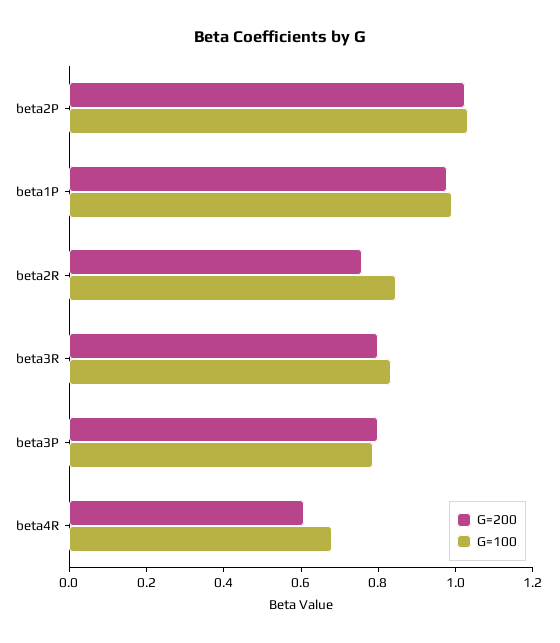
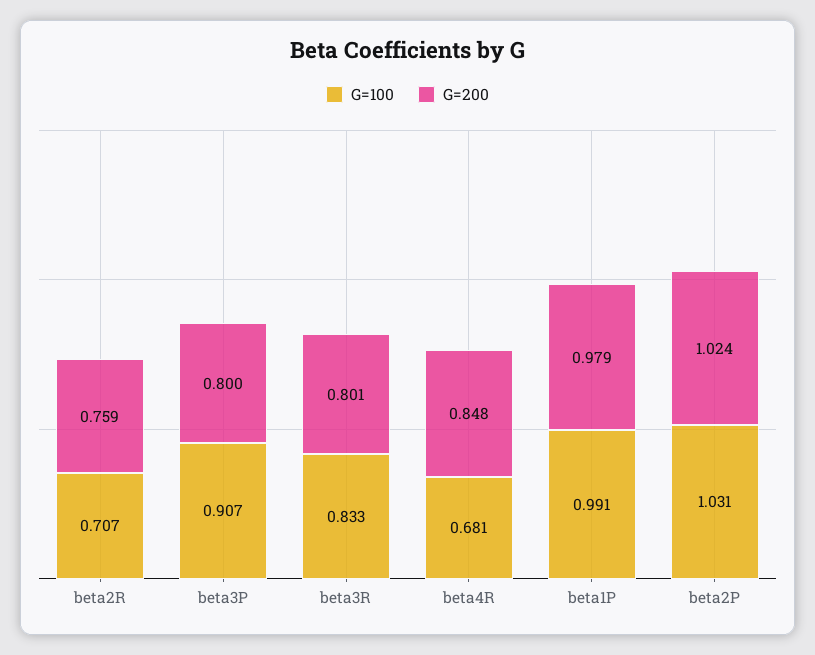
  {
    "G=200": {
      "beta2P": 1.024,
      "beta1P": 0.979,
      "beta2R": 0.759,
      "beta3R": 0.801,
      "beta3P": 0.8,
-     "beta4R": 0.6
+     "beta4R": 0.848
    },
    "G=100": {
      "beta2P": 1.031,
      "beta1P": 0.991,
-     "beta2R": 0.85,
+     "beta2R": 0.707,
      "beta3R": 0.833,
-     "beta3P": 0.8,
+     "beta3P": 0.907,
      "beta4R": 0.681
    }
  }

